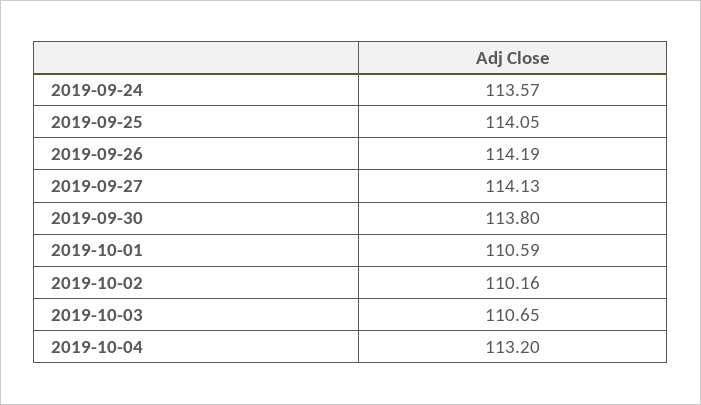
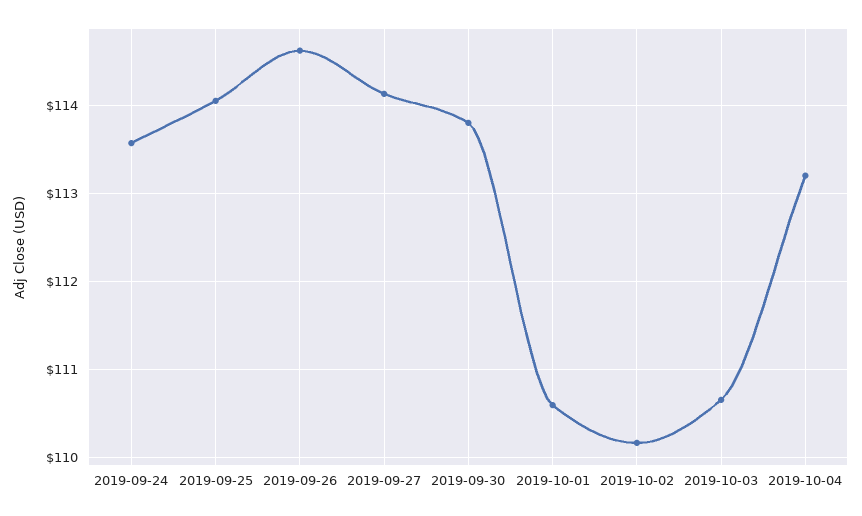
  {
    "2019-09-24": 113.57,
    "2019-09-25": 114.05,
-   "2019-09-26": 114.19,
+   "2019-09-26": 114.6,
    "2019-09-27": 114.13,
    "2019-09-30": 113.8,
    "2019-10-01": 110.59,
    "2019-10-02": 110.16,
    "2019-10-03": 110.65,
    "2019-10-04": 113.2
  }

